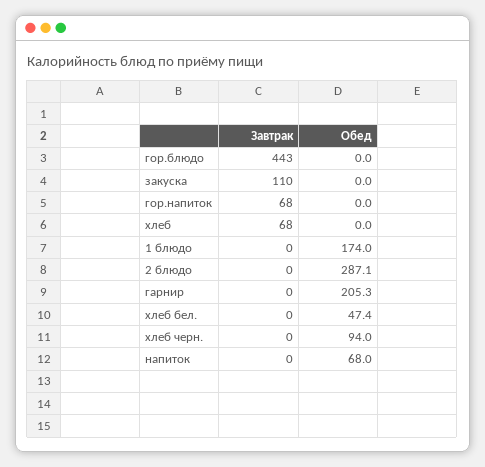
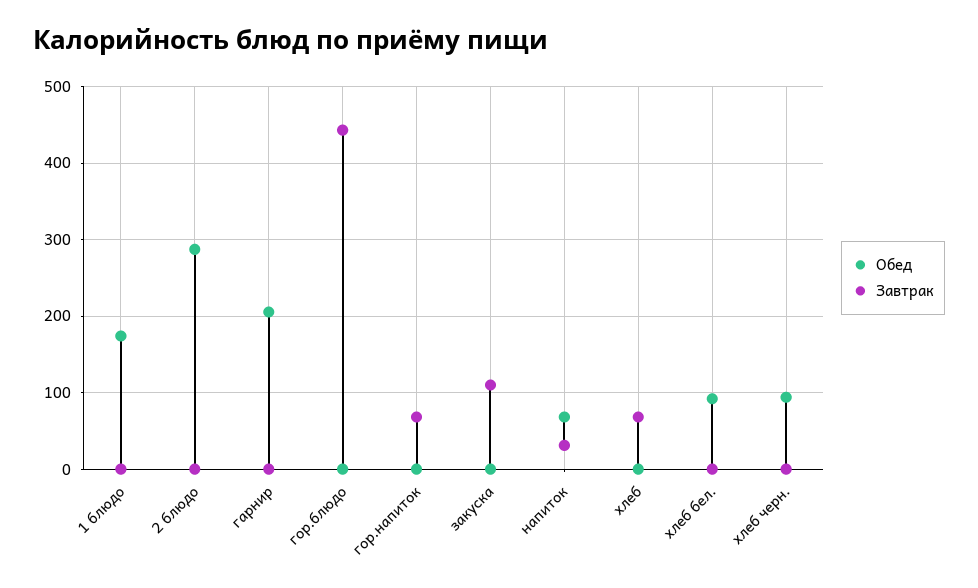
  {
    "Завтрак": {
      "гор.блюдо": 443,
      "закуска": 110,
      "гор.напиток": 68,
      "хлеб": 68,
      "1 блюдо": 0,
      "2 блюдо": 0,
      "гарнир": 0,
      "хлеб бел.": 0,
      "хлеб черн.": 0,
-     "напиток": 0
+     "напиток": 30
    },
    "Обед": {
      "гор.блюдо": 0,
      "закуска": 0,
      "гор.напиток": 0,
      "хлеб": 0,
      "1 блюдо": 174,
      "2 блюдо": 287.1,
      "гарнир": 205.3,
-     "хлеб бел.": 47.4,
+     "хлеб бел.": 90,
      "хлеб черн.": 94,
      "напиток": 68
    }
  }

